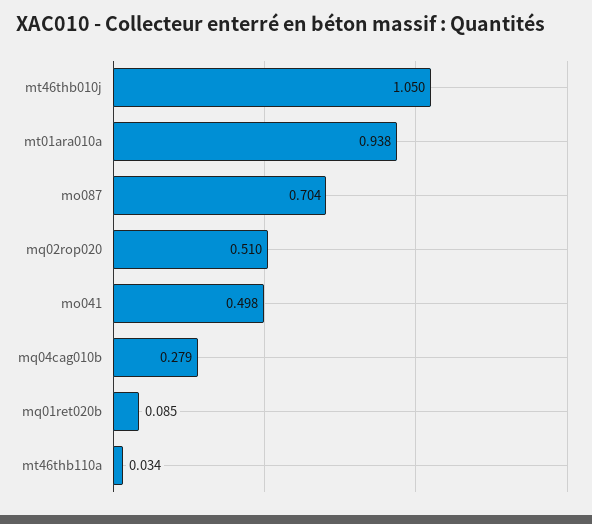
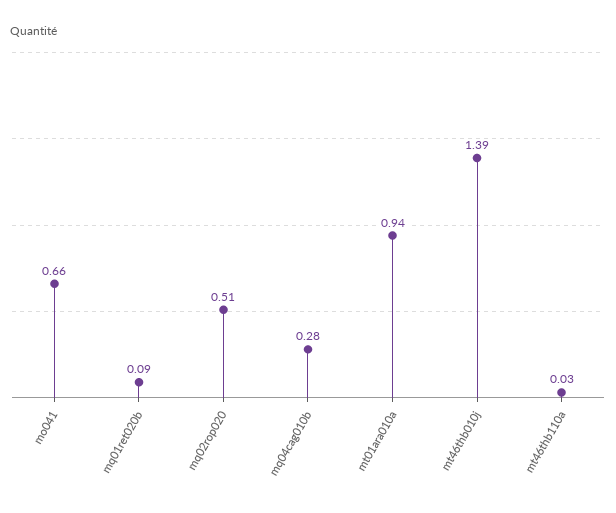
  {
-   "mt46thb010j": 1.05,
+   "mt46thb010j": 1.39,
    "mt01ara010a": 0.938,
-   "mo087": 0.704,
    "mq02rop020": 0.51,
-   "mo041": 0.498,
+   "mo041": 0.66,
    "mq04cag010b": 0.279,
    "mq01ret020b": 0.085,
    "mt46thb110a": 0.034
  }

